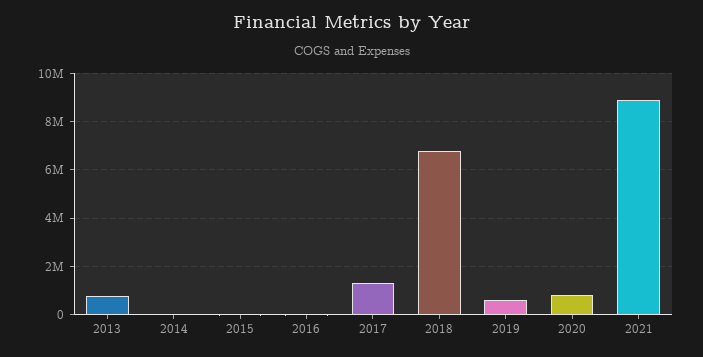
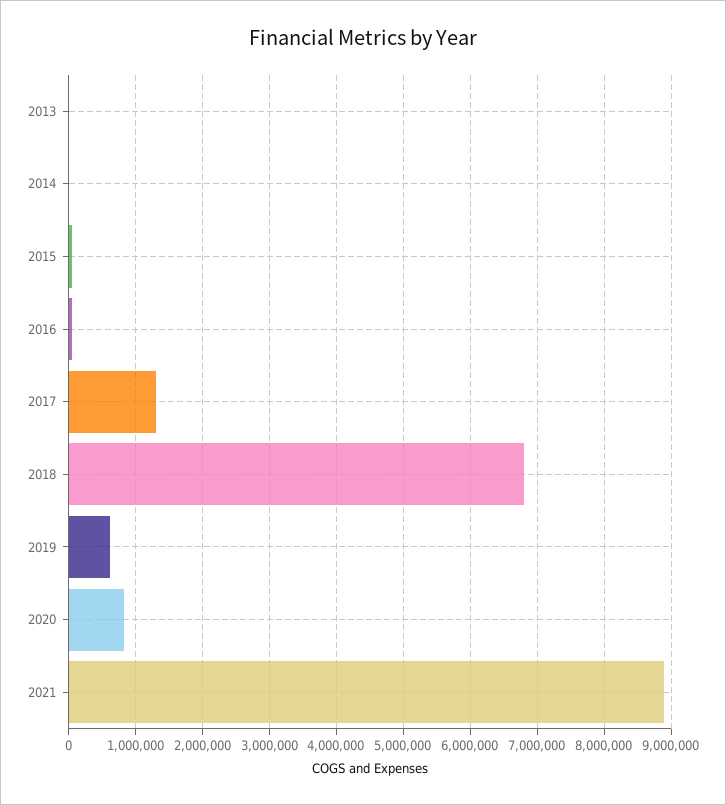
  {
-   "2013": 750000,
+   "2013": 0,
    "2014": 0,
    "2015": 0,
    "2016": 0,
    "2017": 1300000,
    "2018": 6800000,
    "2019": 600000,
    "2020": 800000,
    "2021": 8900000
  }

